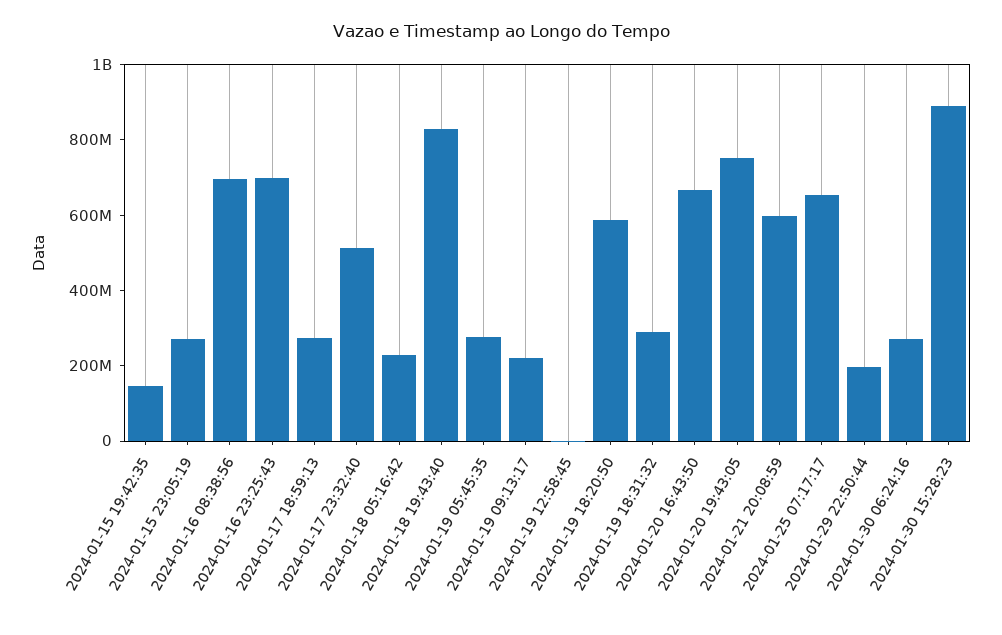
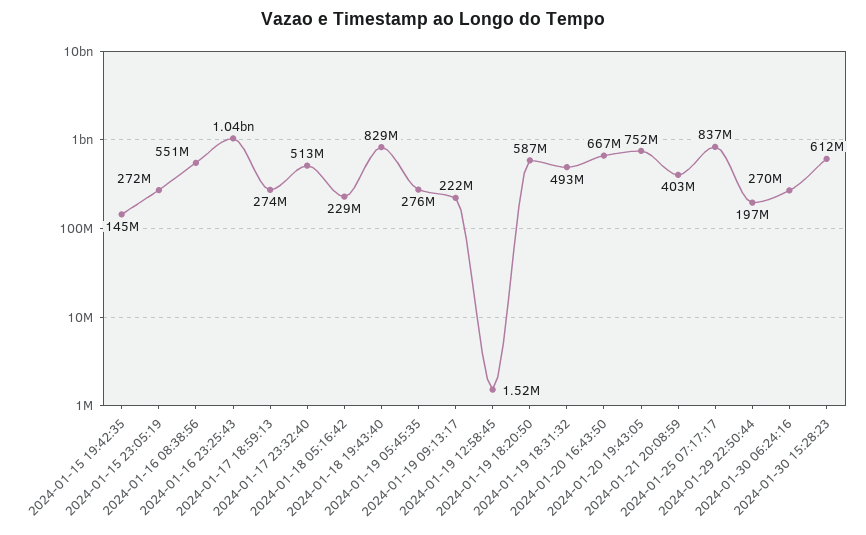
  {
    "2024-01-15 19:42:35": 145000000,
    "2024-01-15 23:05:19": 272000000,
-   "2024-01-16 08:38:56": 700000000,
+   "2024-01-16 08:38:56": 551000000,
-   "2024-01-16 23:25:43": 700000000,
+   "2024-01-16 23:25:43": 1040000000,
    "2024-01-17 18:59:13": 274000000,
    "2024-01-17 23:32:40": 513000000,
    "2024-01-18 05:16:42": 229000000,
    "2024-01-18 19:43:40": 829000000,
    "2024-01-19 05:45:35": 276000000,
    "2024-01-19 09:13:17": 222000000,
    "2024-01-19 12:58:45": 1520000,
    "2024-01-19 18:20:50": 587000000,
-   "2024-01-19 18:31:32": 300000000,
+   "2024-01-19 18:31:32": 493000000,
    "2024-01-20 16:43:50": 667000000,
    "2024-01-20 19:43:05": 752000000,
-   "2024-01-21 20:08:59": 600000000,
+   "2024-01-21 20:08:59": 403000000,
-   "2024-01-25 07:17:17": 650000000,
+   "2024-01-25 07:17:17": 837000000,
    "2024-01-29 22:50:44": 197000000,
    "2024-01-30 06:24:16": 270000000,
-   "2024-01-30 15:28:23": 900000000
+   "2024-01-30 15:28:23": 612000000
  }

